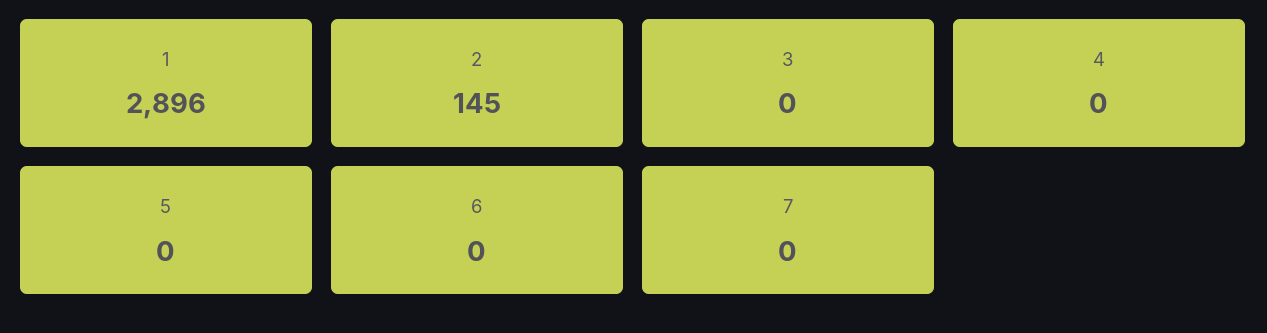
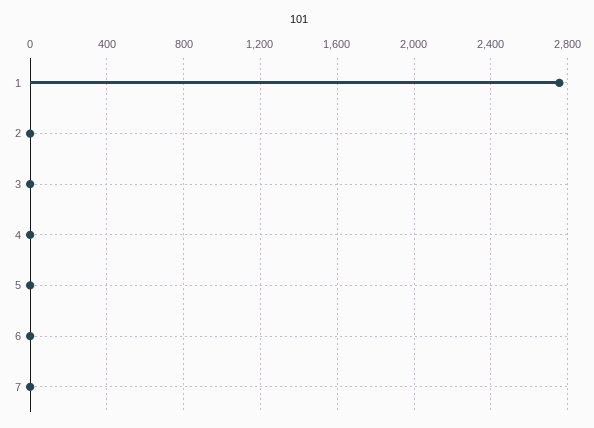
  {
-   "1": 2896,
+   "1": 2750,
-   "2": 145,
+   "2": 0,
    "3": 0,
    "4": 0,
    "5": 0,
    "6": 0,
    "7": 0
  }

